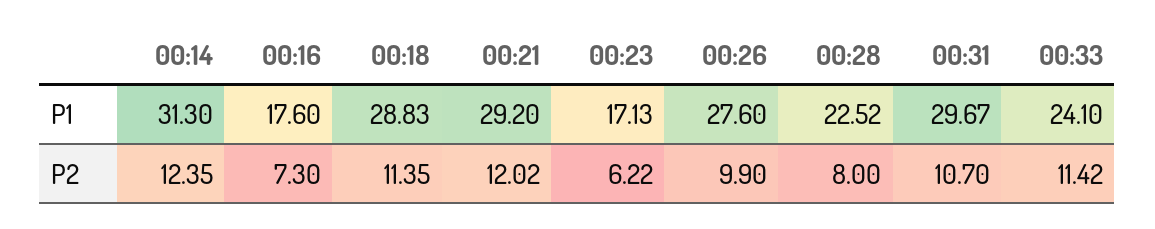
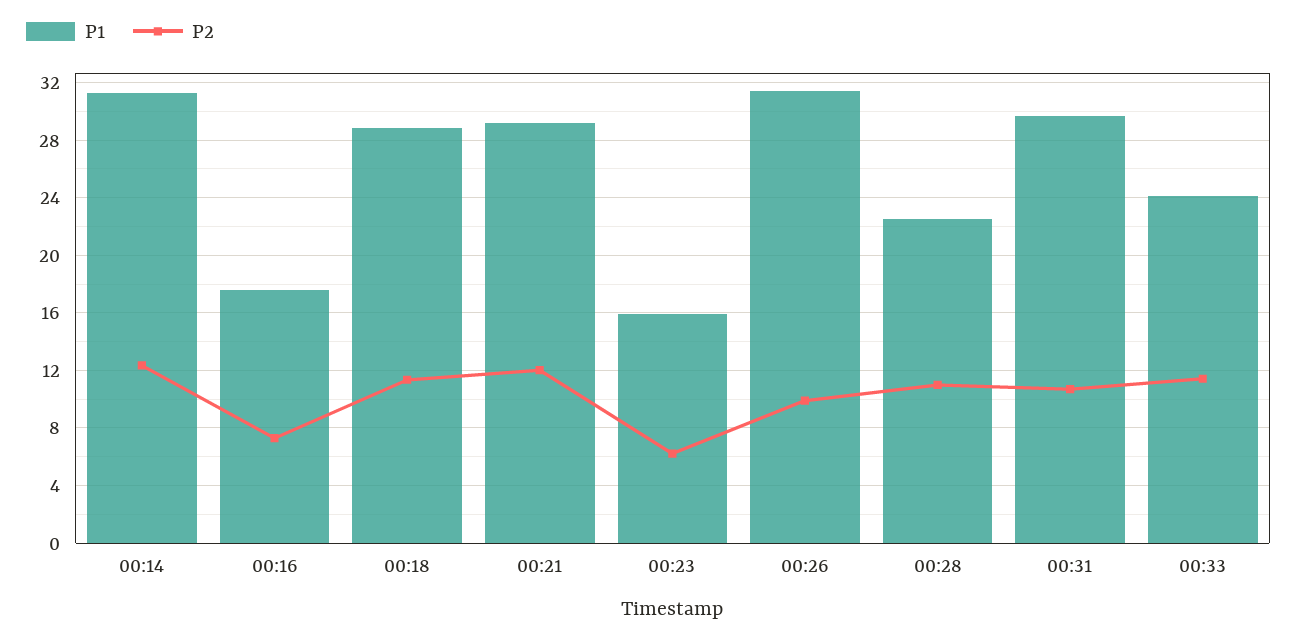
  {
    "P1": {
      "00:14": 31.3,
      "00:16": 17.6,
      "00:18": 28.83,
      "00:21": 29.2,
-     "00:23": 17.13,
+     "00:23": 16,
-     "00:26": 27.6,
+     "00:26": 31.5,
      "00:28": 22.52,
      "00:31": 29.67,
      "00:33": 24.1
    },
    "P2": {
      "00:14": 12.35,
      "00:16": 7.3,
      "00:18": 11.35,
      "00:21": 12.02,
      "00:23": 6.22,
      "00:26": 9.9,
-     "00:28": 8,
+     "00:28": 11,
      "00:31": 10.7,
      "00:33": 11.42
    }
  }

